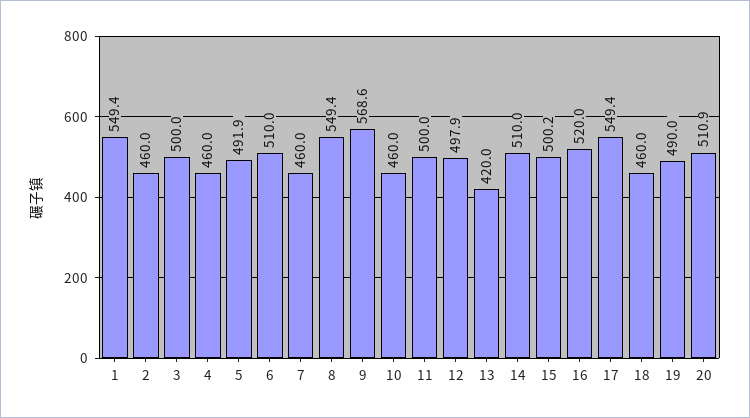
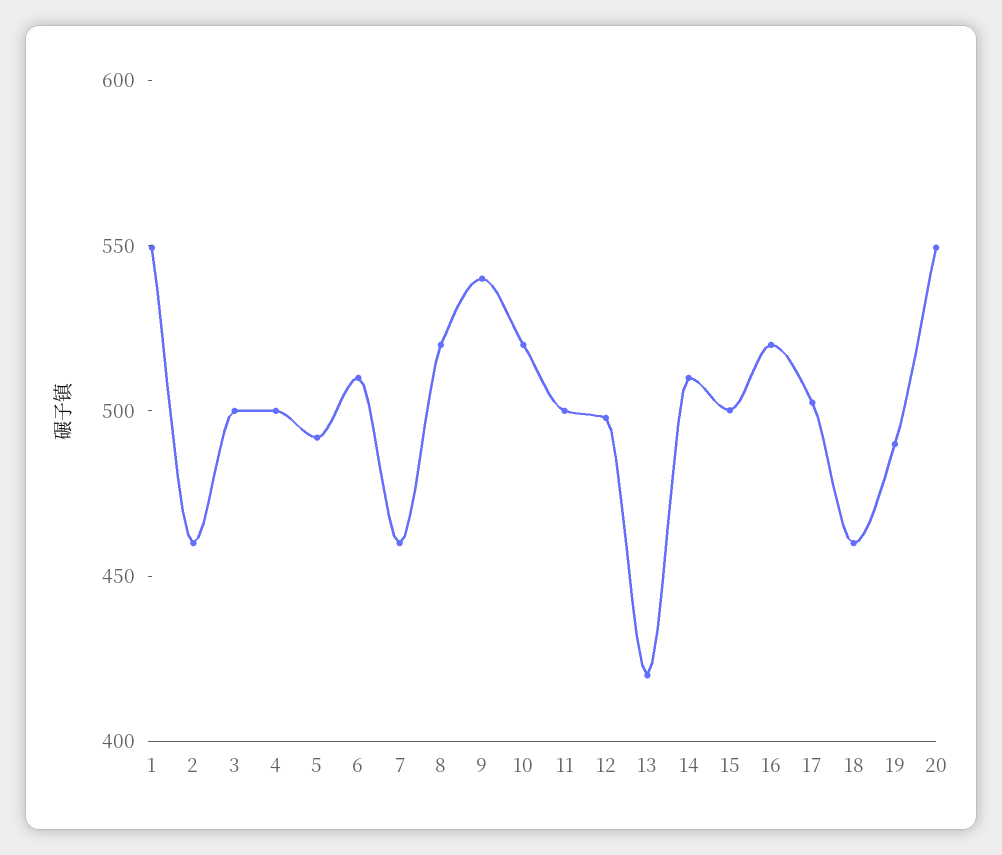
  {
    "1": 549.4,
    "2": 460,
    "3": 500,
-   "4": 460,
+   "4": 500,
    "5": 491.9,
    "6": 510,
    "7": 460,
-   "8": 549.4,
+   "8": 520,
-   "9": 568.6,
+   "9": 540,
-   "10": 460,
+   "10": 520,
    "11": 500,
    "12": 497.9,
    "13": 420,
    "14": 510,
    "15": 500.2,
    "16": 520,
-   "17": 549.4,
+   "17": 500,
    "18": 460,
    "19": 490,
-   "20": 510.9
+   "20": 550
  }

